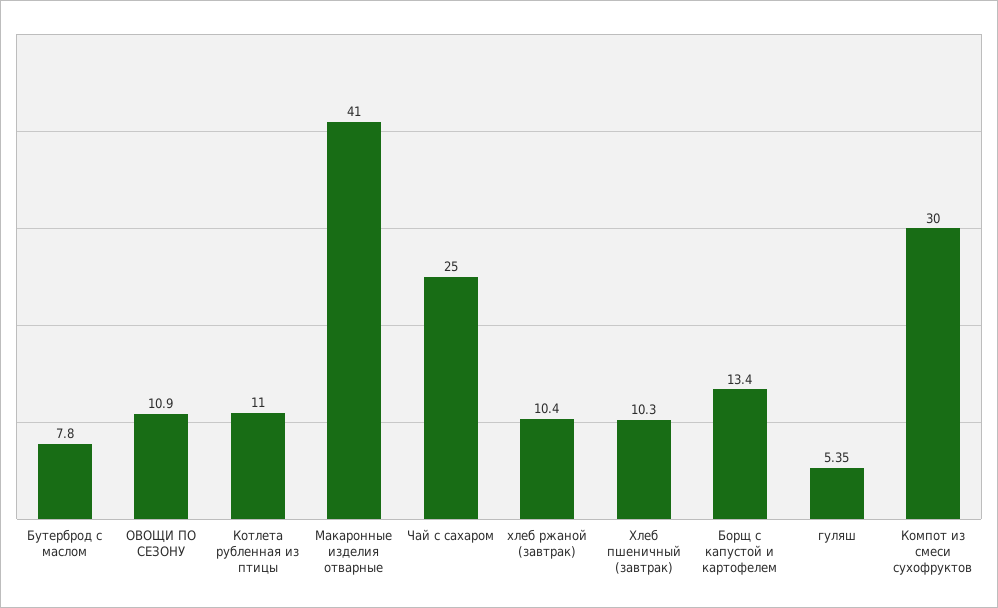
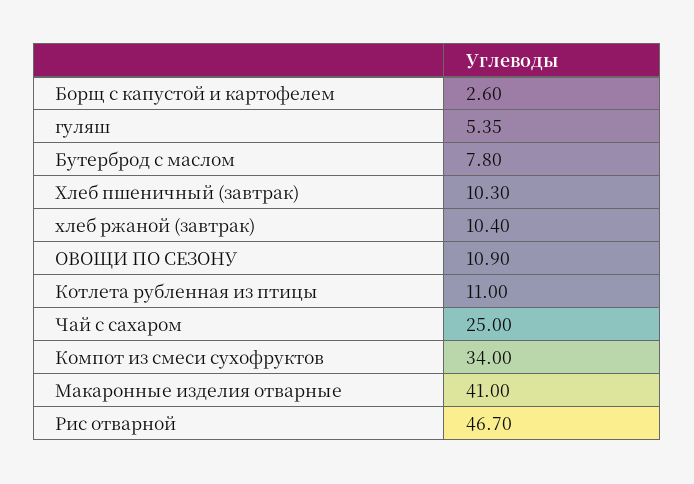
  {
    "Бутерброд с маслом": 7.8,
    "ОВОЩИ ПО СЕЗОНУ": 10.9,
    "Котлета рубленная из птицы": 11,
    "Макаронные изделия отварные": 41,
    "Чай с сахаром": 25,
    "хлеб ржаной (завтрак)": 10.4,
    "Хлеб пшеничный (завтрак)": 10.3,
-   "Борщ с капустой и картофелем": 13.4,
+   "Борщ с капустой и картофелем": 2.6,
    "гуляш": 5.35,
-   "Компот из смеси сухофруктов": 30
+   "Компот из смеси сухофруктов": 34,
+   "Рис отварной": 46.7
  }

